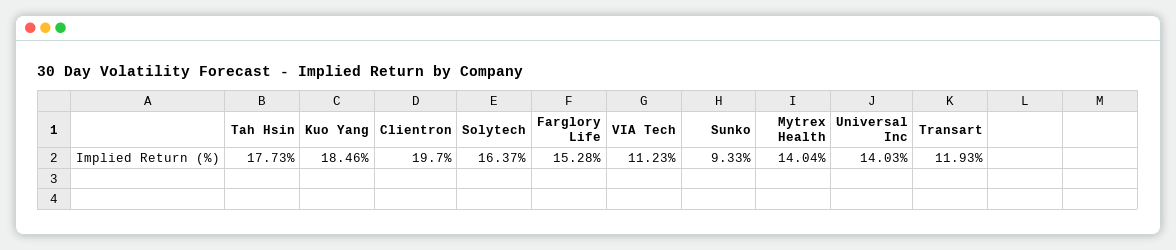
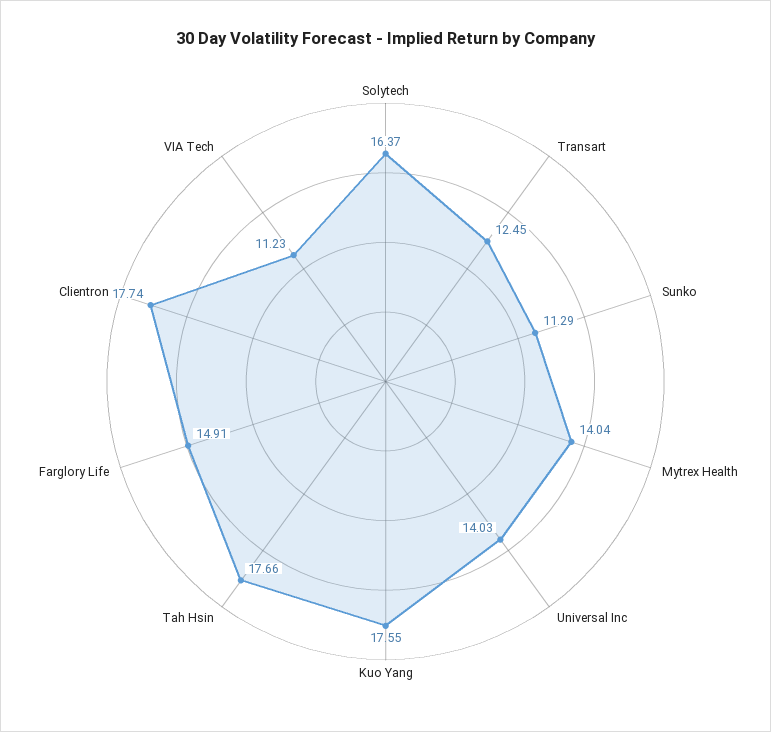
  {
-   "Tah Hsin": 17.73,
+   "Tah Hsin": 17.66,
-   "Kuo Yang": 18.46,
+   "Kuo Yang": 17.55,
-   "Clientron": 19.7,
+   "Clientron": 17.74,
    "Solytech": 16.37,
-   "Farglory Life": 15.28,
+   "Farglory Life": 14.91,
    "VIA Tech": 11.23,
-   "Sunko": 9.33,
+   "Sunko": 11.29,
    "Mytrex Health": 14.04,
    "Universal Inc": 14.03,
-   "Transart": 11.93
+   "Transart": 12.45
  }

